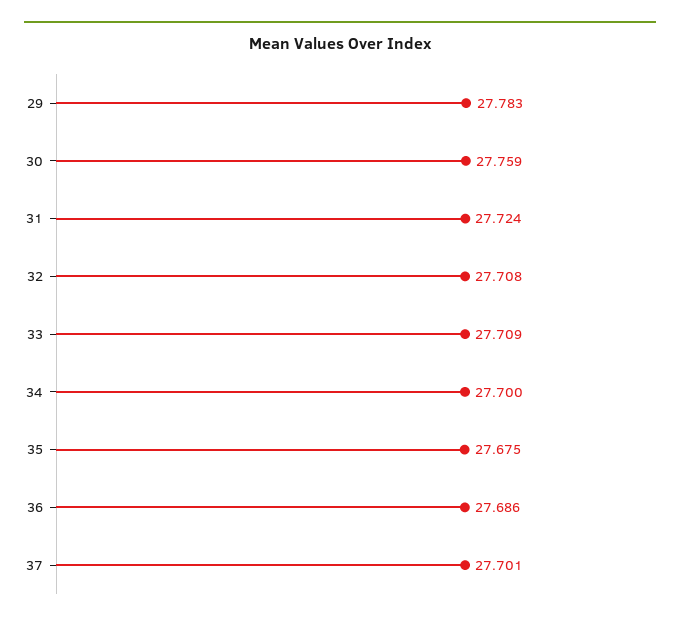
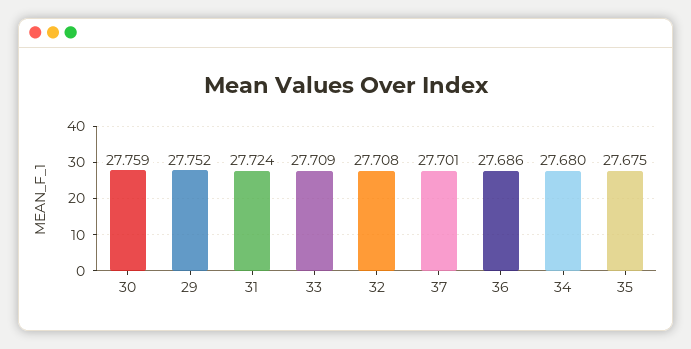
  {
-   "29": 27.783,
+   "29": 27.752,
    "30": 27.759,
    "31": 27.724,
    "32": 27.708,
    "33": 27.709,
-   "34": 27.7,
+   "34": 27.68,
    "35": 27.675,
    "36": 27.686,
    "37": 27.701
  }

